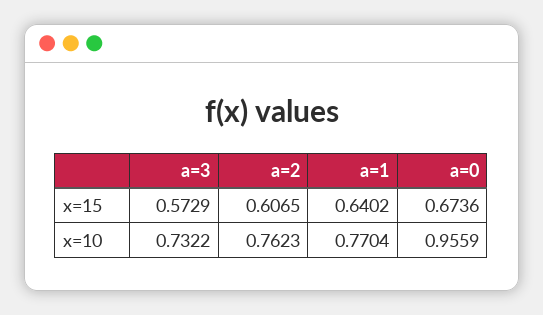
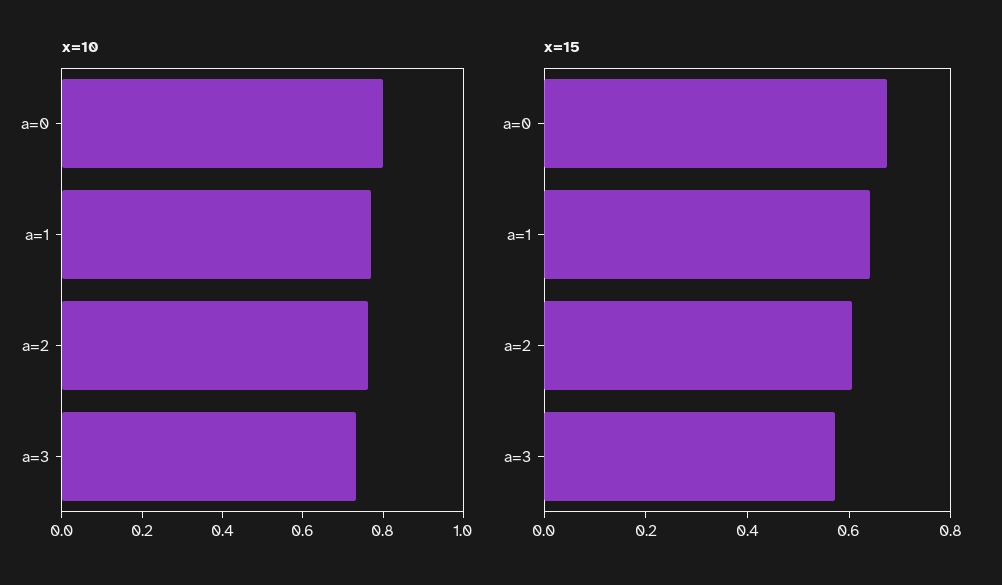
  {
    "x=15": {
      "a=3": 0.5729,
      "a=2": 0.6065,
      "a=1": 0.6402,
      "a=0": 0.6736
    },
    "x=10": {
      "a=3": 0.7322,
      "a=2": 0.7623,
      "a=1": 0.7704,
-     "a=0": 0.9559
+     "a=0": 0.8
    }
  }

